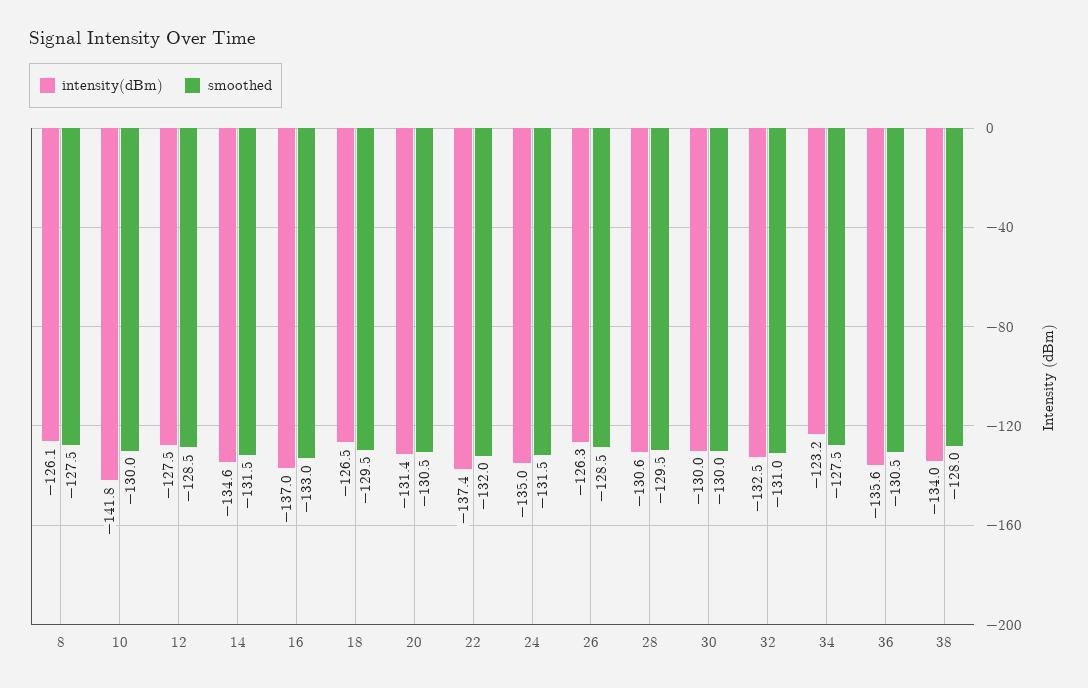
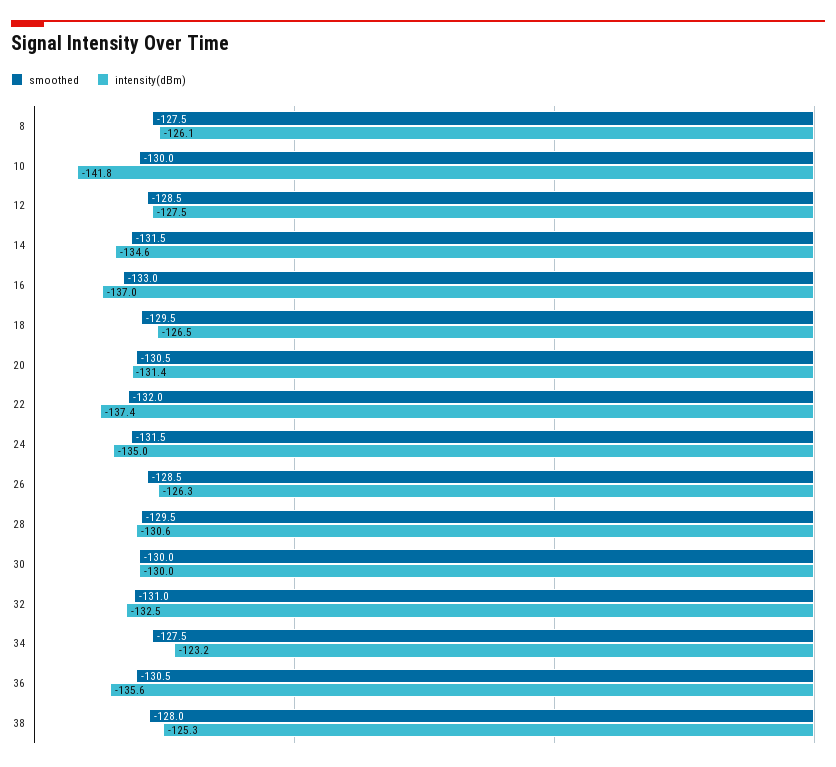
  {
    "intensity(dBm)": {
      "8": -126.1,
      "10": -141.8,
      "12": -127.5,
      "14": -134.6,
      "16": -137,
      "18": -126.5,
      "20": -131.4,
      "22": -137.4,
      "24": -135,
      "26": -126.3,
      "28": -130.6,
      "30": -130,
      "32": -132.5,
      "34": -123.2,
      "36": -135.6,
-     "38": -134
+     "38": -125.3
    },
    "smoothed": {
      "8": -127.5,
      "10": -130,
      "12": -128.5,
      "14": -131.5,
      "16": -133,
      "18": -129.5,
      "20": -130.5,
      "22": -132,
      "24": -131.5,
      "26": -128.5,
      "28": -129.5,
      "30": -130,
      "32": -131,
      "34": -127.5,
      "36": -130.5,
      "38": -128
    }
  }

